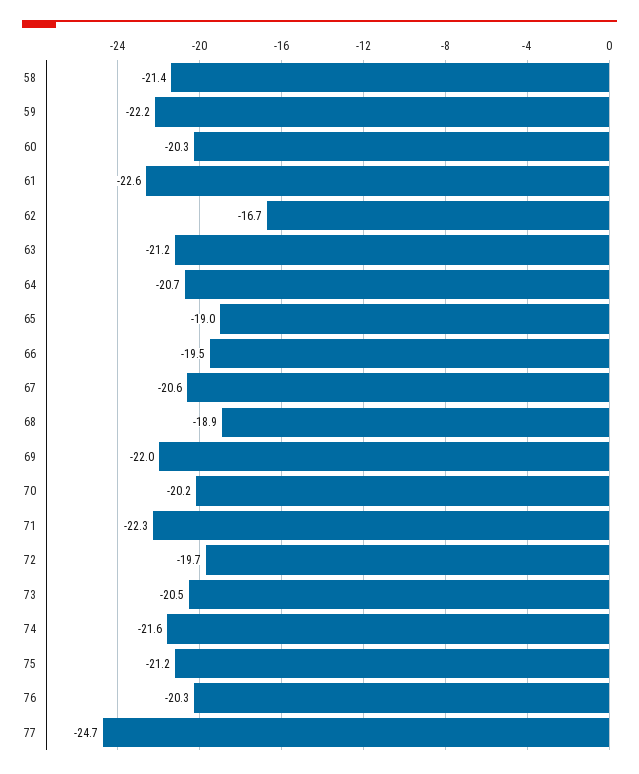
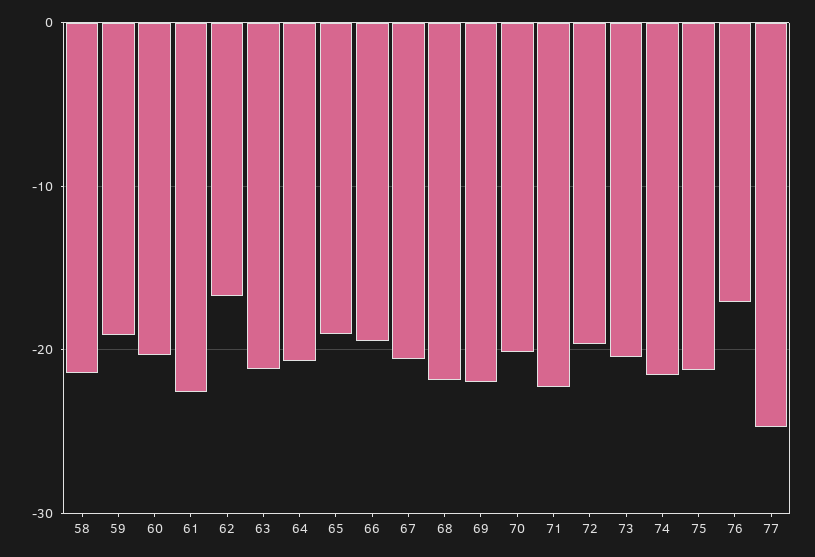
  {
    "58": -21.4,
-   "59": -22.2,
+   "59": -19,
    "60": -20.3,
    "61": -22.6,
    "62": -16.7,
    "63": -21.2,
    "64": -20.7,
    "65": -19,
    "66": -19.5,
    "67": -20.6,
-   "68": -18.9,
+   "68": -22,
    "69": -22,
    "70": -20.2,
    "71": -22.3,
    "72": -19.7,
    "73": -20.5,
    "74": -21.6,
    "75": -21.2,
-   "76": -20.3,
+   "76": -17,
    "77": -24.7
  }

